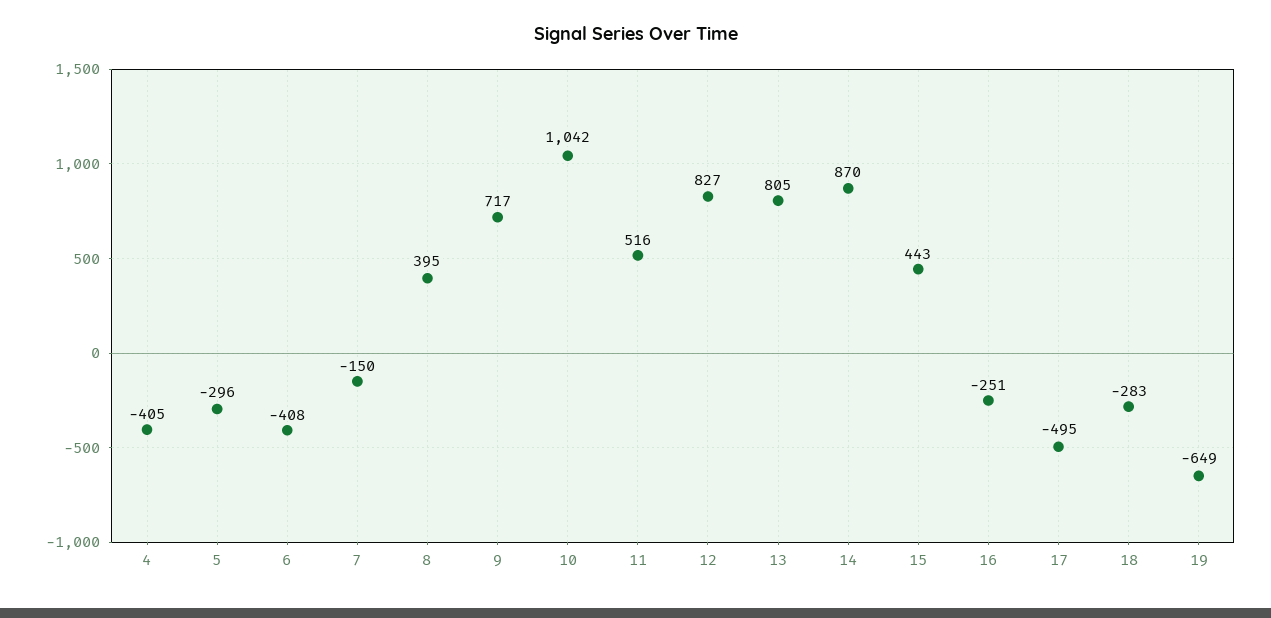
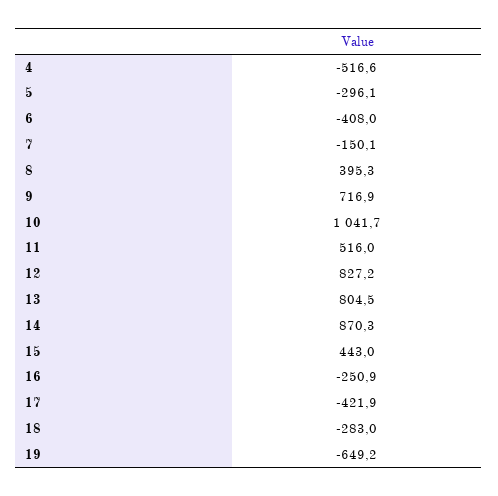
  {
-   "4": -405,
+   "4": -516.6,
    "5": -296.1,
    "6": -408,
    "7": -150.1,
    "8": 395.3,
    "9": 716.9,
    "10": 1041.7,
    "11": 516,
    "12": 827.2,
    "13": 804.5,
    "14": 870.3,
    "15": 443,
    "16": -250.9,
-   "17": -495,
+   "17": -421.9,
    "18": -283,
    "19": -649.2
  }

